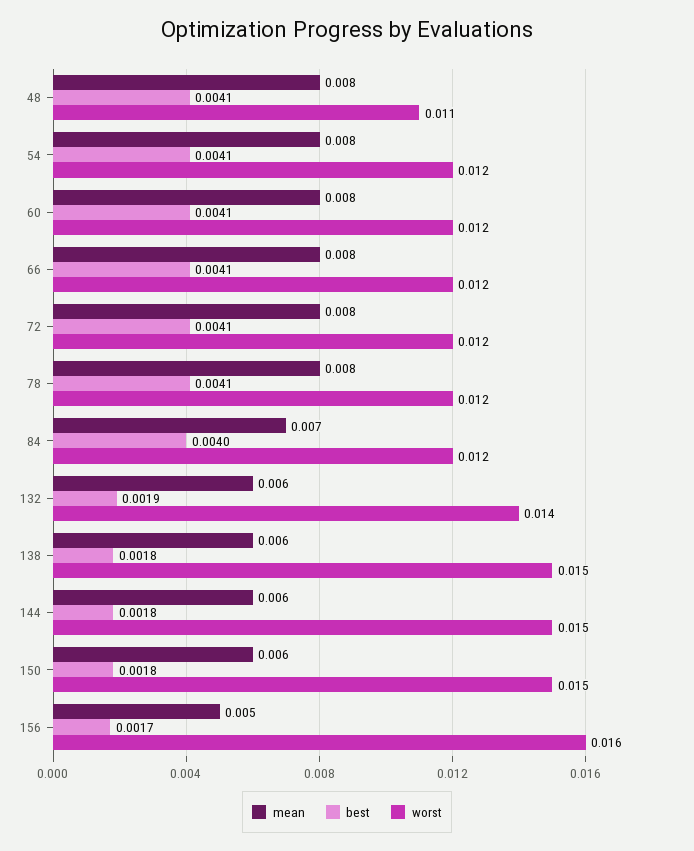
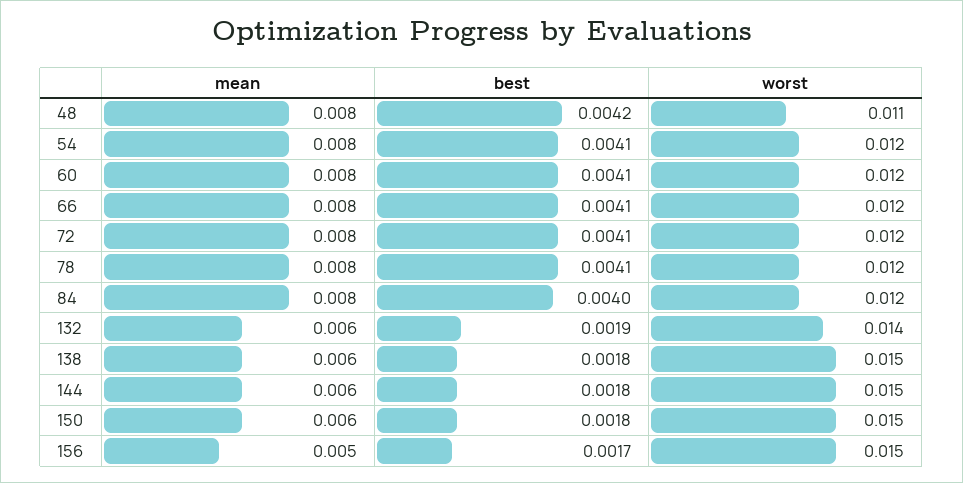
  {
    "mean": {
      "48": 0.008,
      "54": 0.008,
      "60": 0.008,
      "66": 0.008,
      "72": 0.008,
      "78": 0.008,
-     "84": 0.007,
+     "84": 0.008,
      "132": 0.006,
      "138": 0.006,
      "144": 0.006,
      "150": 0.006,
      "156": 0.005
    },
    "best": {
-     "48": 0.0041,
+     "48": 0.0042,
      "54": 0.0041,
      "60": 0.0041,
      "66": 0.0041,
      "72": 0.0041,
      "78": 0.0041,
      "84": 0.004,
      "132": 0.0019,
      "138": 0.0018,
      "144": 0.0018,
      "150": 0.0018,
      "156": 0.0017
    },
    "worst": {
      "48": 0.011,
      "54": 0.012,
      "60": 0.012,
      "66": 0.012,
      "72": 0.012,
      "78": 0.012,
      "84": 0.012,
      "132": 0.014,
      "138": 0.015,
      "144": 0.015,
      "150": 0.015,
-     "156": 0.016
+     "156": 0.015
    }
  }

